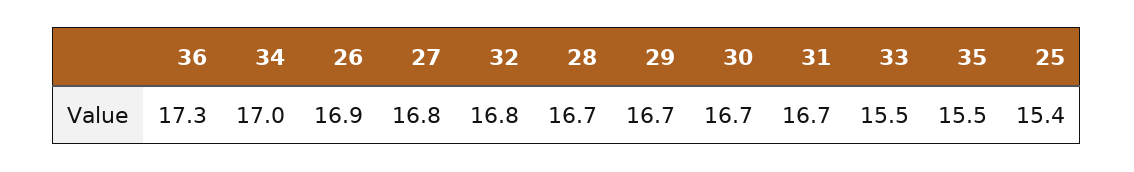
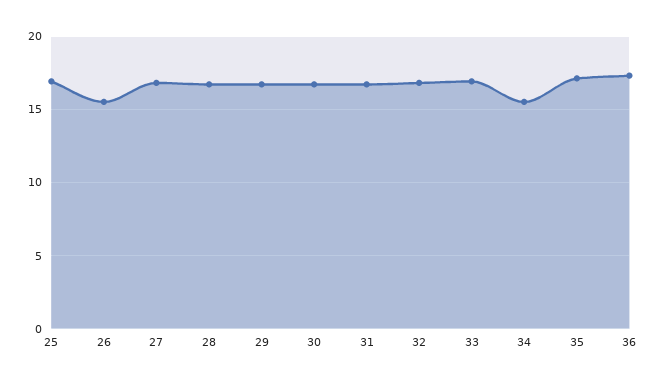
  {
    "36": 17.3,
-   "34": 17,
+   "34": 15.5,
-   "26": 16.9,
+   "26": 15.5,
    "27": 16.8,
    "32": 16.8,
    "28": 16.7,
    "29": 16.7,
    "30": 16.7,
    "31": 16.7,
-   "33": 15.5,
+   "33": 17,
-   "35": 15.5,
+   "35": 17,
-   "25": 15.4
+   "25": 17
  }

